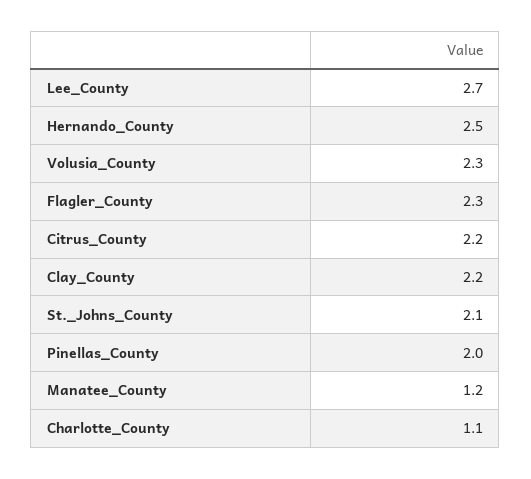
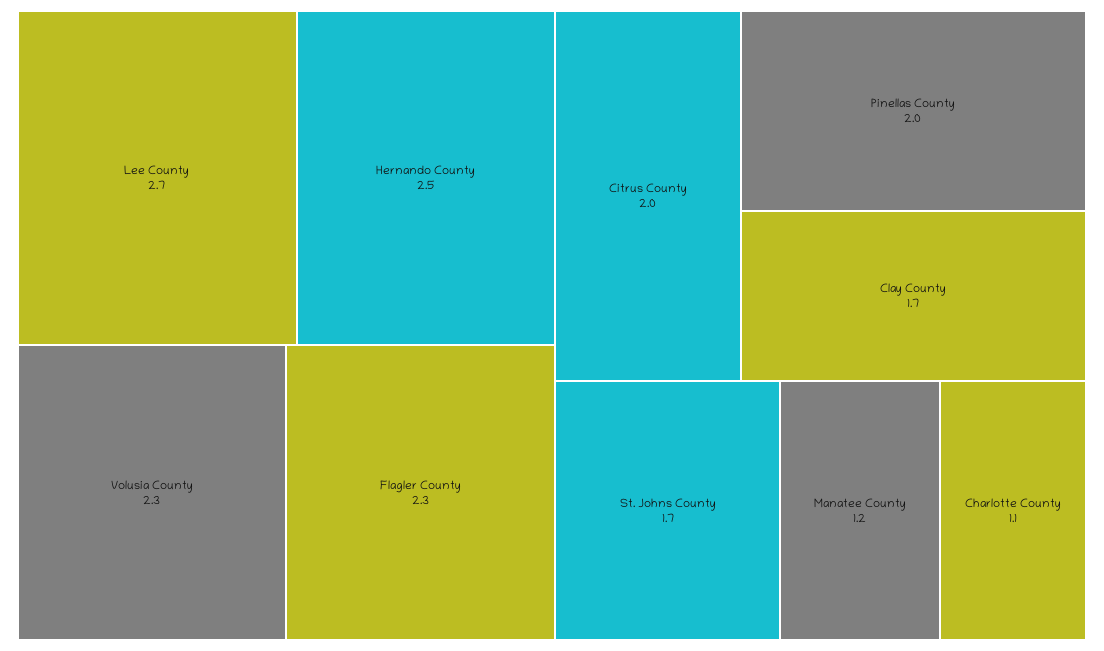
  {
    "Lee_County": 2.7,
    "Hernando_County": 2.5,
    "Volusia_County": 2.3,
    "Flagler_County": 2.3,
-   "Citrus_County": 2.2,
+   "Citrus_County": 2,
-   "Clay_County": 2.2,
+   "Clay_County": 1.7,
-   "St._Johns_County": 2.1,
+   "St._Johns_County": 1.7,
    "Pinellas_County": 2,
    "Manatee_County": 1.2,
    "Charlotte_County": 1.1
  }

